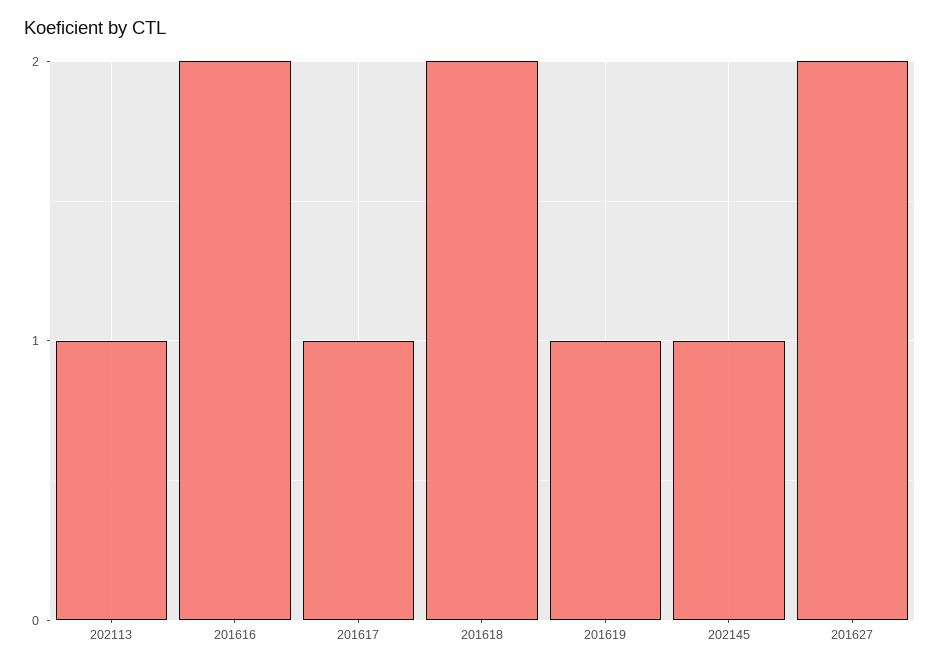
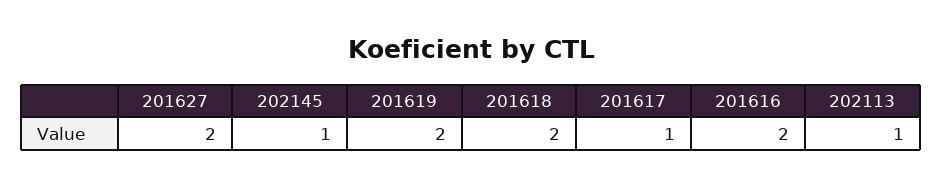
  {
    "202113": 1,
    "201616": 2,
    "201617": 1,
    "201618": 2,
-   "201619": 1,
+   "201619": 2,
    "202145": 1,
    "201627": 2
  }

